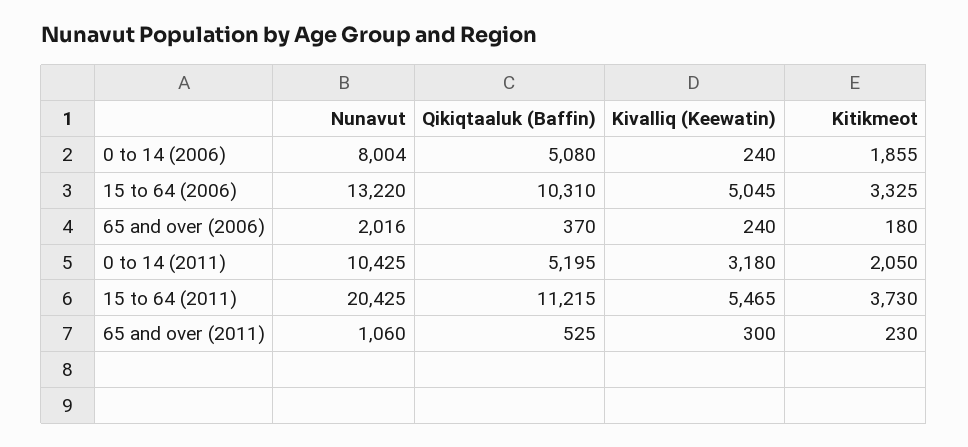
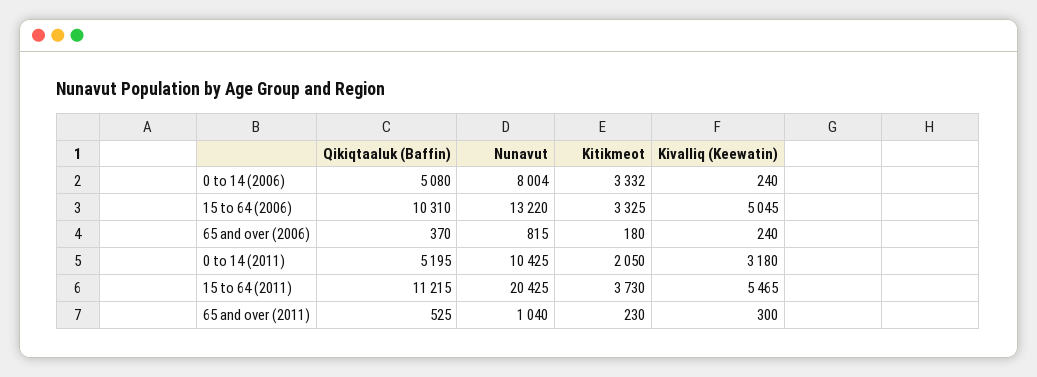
  {
    "Nunavut": {
      "0 to 14 (2006)": 8004,
      "15 to 64 (2006)": 13220,
-     "65 and over (2006)": 2016,
+     "65 and over (2006)": 815,
      "0 to 14 (2011)": 10425,
      "15 to 64 (2011)": 20425,
-     "65 and over (2011)": 1060
+     "65 and over (2011)": 1040
    },
    "Qikiqtaaluk (Baffin)": {
      "0 to 14 (2006)": 5080,
      "15 to 64 (2006)": 10310,
      "65 and over (2006)": 370,
      "0 to 14 (2011)": 5195,
      "15 to 64 (2011)": 11215,
      "65 and over (2011)": 525
    },
    "Kivalliq (Keewatin)": {
      "0 to 14 (2006)": 240,
      "15 to 64 (2006)": 5045,
      "65 and over (2006)": 240,
      "0 to 14 (2011)": 3180,
      "15 to 64 (2011)": 5465,
      "65 and over (2011)": 300
    },
    "Kitikmeot": {
-     "0 to 14 (2006)": 1855,
+     "0 to 14 (2006)": 3332,
      "15 to 64 (2006)": 3325,
      "65 and over (2006)": 180,
      "0 to 14 (2011)": 2050,
      "15 to 64 (2011)": 3730,
      "65 and over (2011)": 230
    }
  }

